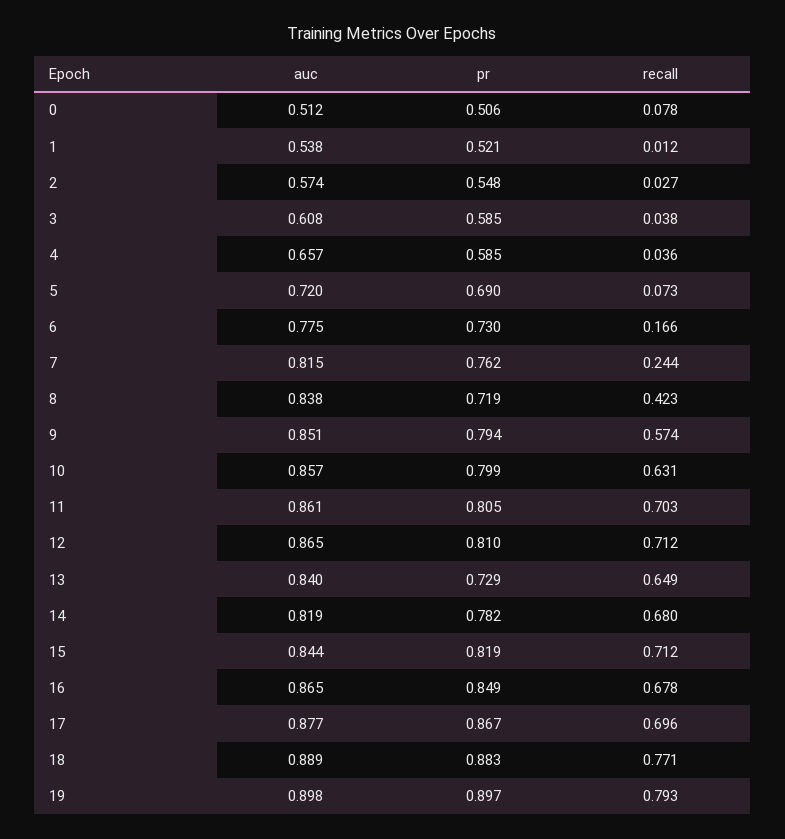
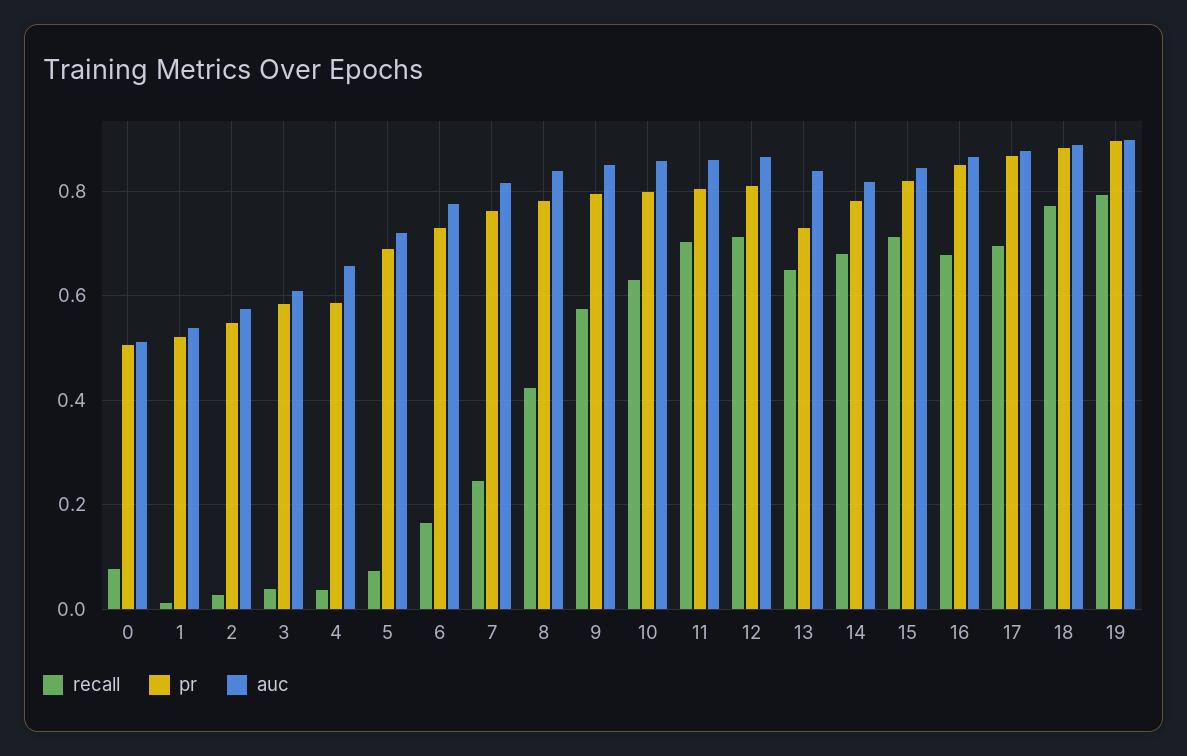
  {
    "auc": {
      "0": 0.512,
      "1": 0.538,
      "2": 0.574,
      "3": 0.608,
      "4": 0.657,
      "5": 0.72,
      "6": 0.775,
      "7": 0.815,
      "8": 0.838,
      "9": 0.851,
      "10": 0.857,
      "11": 0.861,
      "12": 0.865,
      "13": 0.84,
      "14": 0.819,
      "15": 0.844,
      "16": 0.865,
      "17": 0.877,
      "18": 0.889,
      "19": 0.898
    },
    "pr": {
      "0": 0.506,
      "1": 0.521,
      "2": 0.548,
      "3": 0.585,
      "4": 0.585,
      "5": 0.69,
      "6": 0.73,
      "7": 0.762,
-     "8": 0.719,
+     "8": 0.78,
      "9": 0.794,
      "10": 0.799,
      "11": 0.805,
      "12": 0.81,
      "13": 0.729,
      "14": 0.782,
      "15": 0.819,
      "16": 0.849,
      "17": 0.867,
      "18": 0.883,
      "19": 0.897
    },
    "recall": {
      "0": 0.078,
      "1": 0.012,
      "2": 0.027,
      "3": 0.038,
      "4": 0.036,
      "5": 0.073,
      "6": 0.166,
      "7": 0.244,
      "8": 0.423,
      "9": 0.574,
      "10": 0.631,
      "11": 0.703,
      "12": 0.712,
      "13": 0.649,
      "14": 0.68,
      "15": 0.712,
      "16": 0.678,
      "17": 0.696,
      "18": 0.771,
      "19": 0.793
    }
  }

